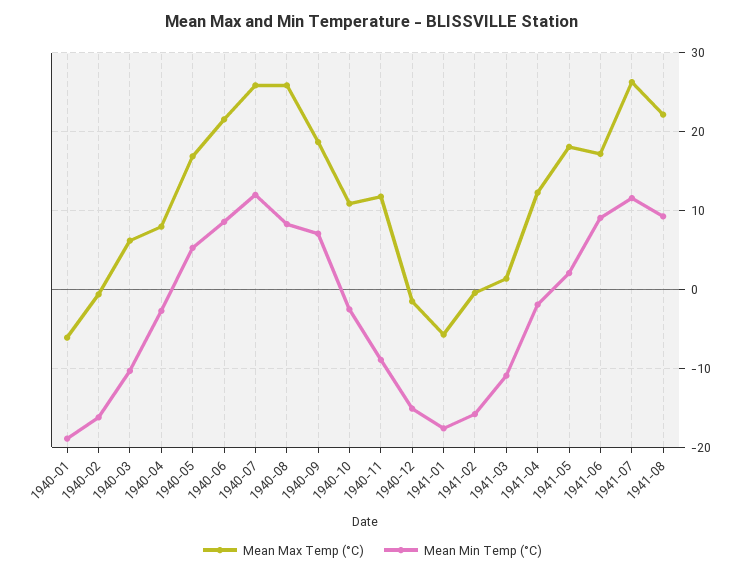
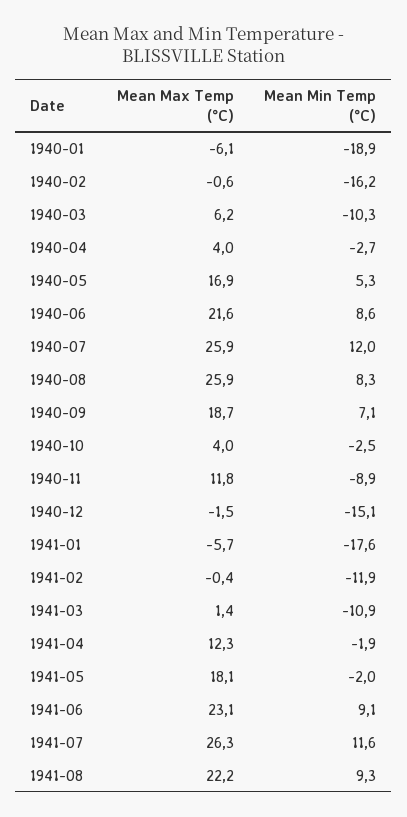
  {
    "Mean Max Temp (°C)": {
      "1940-01": -6.1,
      "1940-02": -0.6,
      "1940-03": 6.2,
-     "1940-04": 8,
+     "1940-04": 4,
      "1940-05": 16.9,
      "1940-06": 21.6,
      "1940-07": 25.9,
      "1940-08": 25.9,
      "1940-09": 18.7,
-     "1940-10": 11,
+     "1940-10": 4,
      "1940-11": 11.8,
      "1940-12": -1.5,
      "1941-01": -5.7,
      "1941-02": -0.4,
      "1941-03": 1.4,
      "1941-04": 12.3,
      "1941-05": 18.1,
-     "1941-06": 17,
+     "1941-06": 23.1,
      "1941-07": 26.3,
      "1941-08": 22.2
    },
    "Mean Min Temp (°C)": {
      "1940-01": -18.9,
      "1940-02": -16.2,
      "1940-03": -10.3,
      "1940-04": -2.7,
      "1940-05": 5.3,
      "1940-06": 8.6,
      "1940-07": 12,
      "1940-08": 8.3,
      "1940-09": 7.1,
      "1940-10": -2.5,
      "1940-11": -8.9,
      "1940-12": -15.1,
      "1941-01": -17.6,
-     "1941-02": -16,
+     "1941-02": -11.9,
      "1941-03": -10.9,
      "1941-04": -1.9,
-     "1941-05": 2,
+     "1941-05": -2,
      "1941-06": 9.1,
      "1941-07": 11.6,
      "1941-08": 9.3
    }
  }

